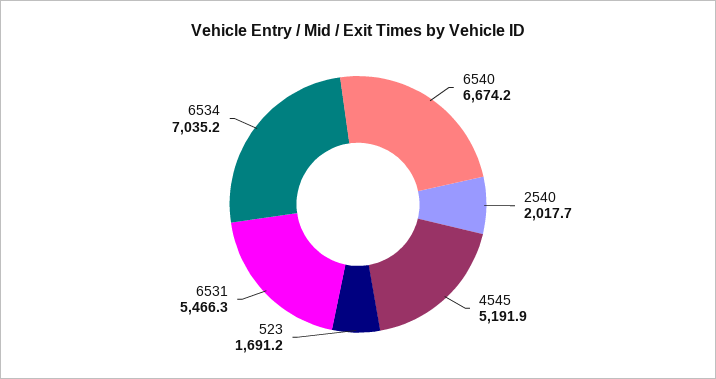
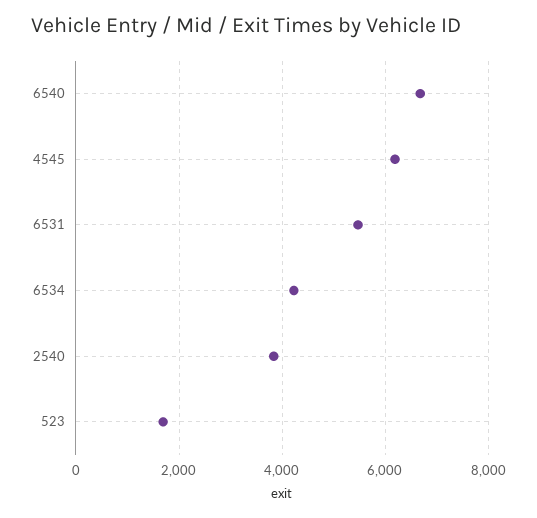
  {
    "6540": 6674.2,
-   "2540": 2017.7,
+   "2540": 3800,
-   "4545": 5191.9,
+   "4545": 6200,
    "523": 1691.2,
    "6531": 5466.3,
-   "6534": 7035.2
+   "6534": 4200
  }

